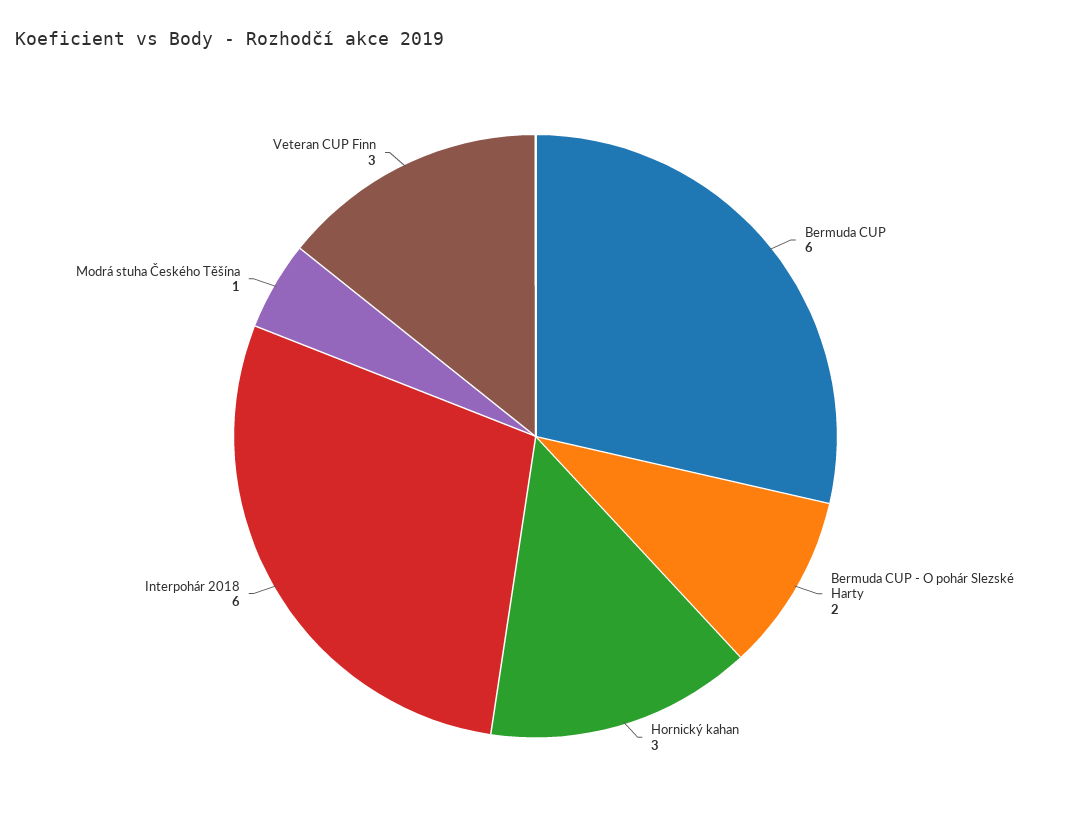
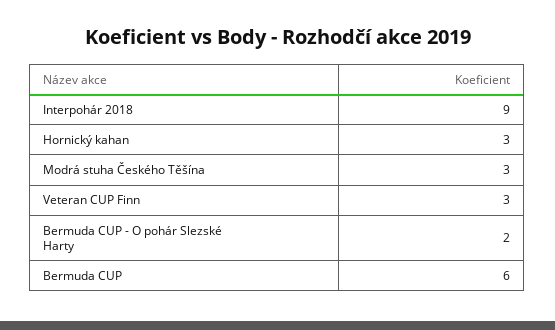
  {
    "Bermuda CUP": 6,
    "Bermuda CUP - O pohár Slezské Harty": 2,
    "Hornický kahan": 3,
-   "Interpohár 2018": 6,
+   "Interpohár 2018": 9,
-   "Modrá stuha Českého Těšína": 1,
+   "Modrá stuha Českého Těšína": 3,
    "Veteran CUP Finn": 3
  }

